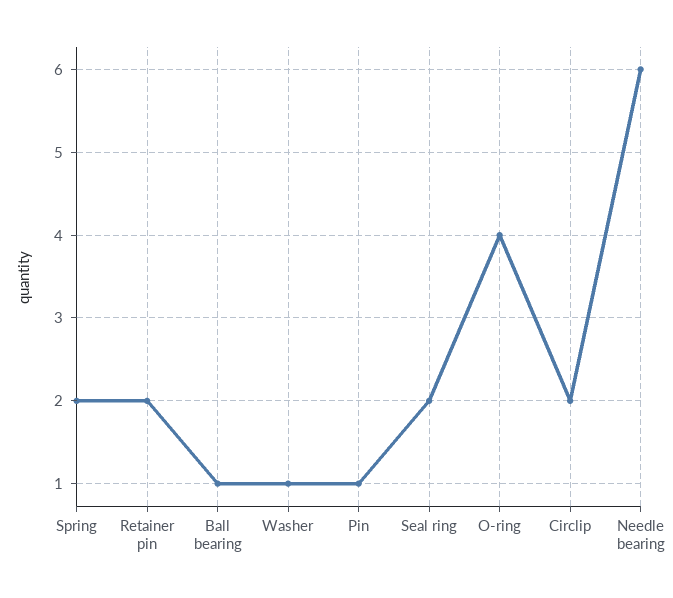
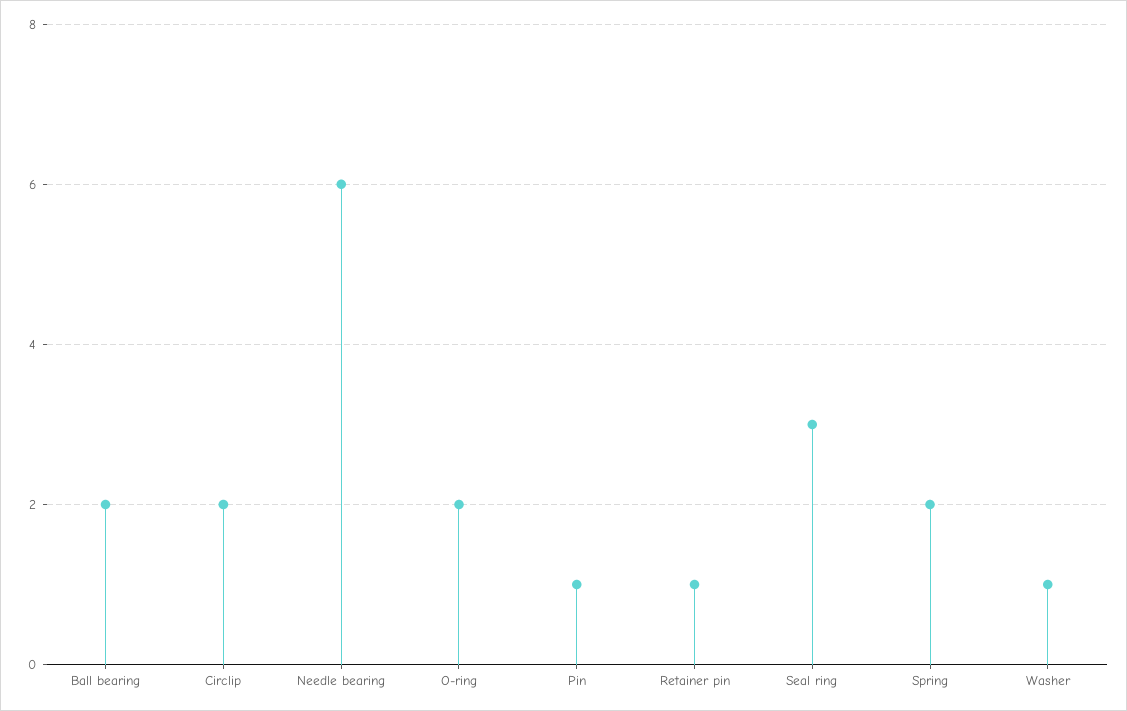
  {
    "Spring": 2,
-   "Retainer pin": 2,
+   "Retainer pin": 1,
-   "Ball bearing": 1,
+   "Ball bearing": 2,
    "Washer": 1,
    "Pin": 1,
-   "Seal ring": 2,
+   "Seal ring": 3,
-   "O-ring": 4,
+   "O-ring": 2,
    "Circlip": 2,
    "Needle bearing": 6
  }

